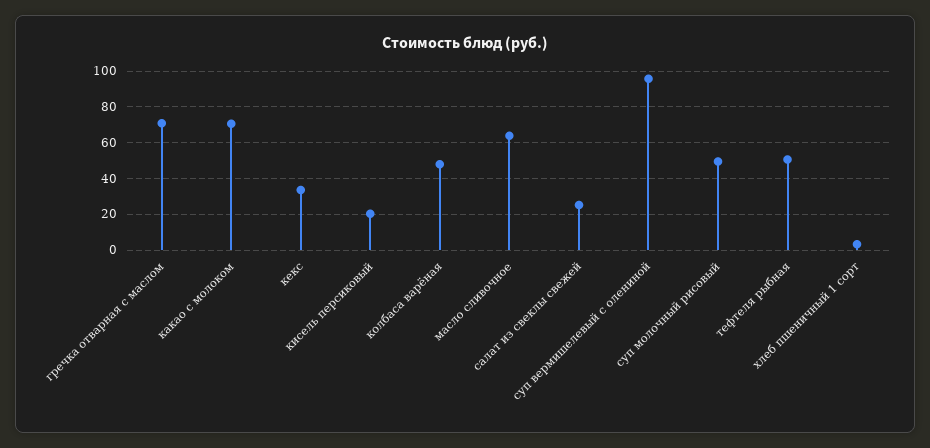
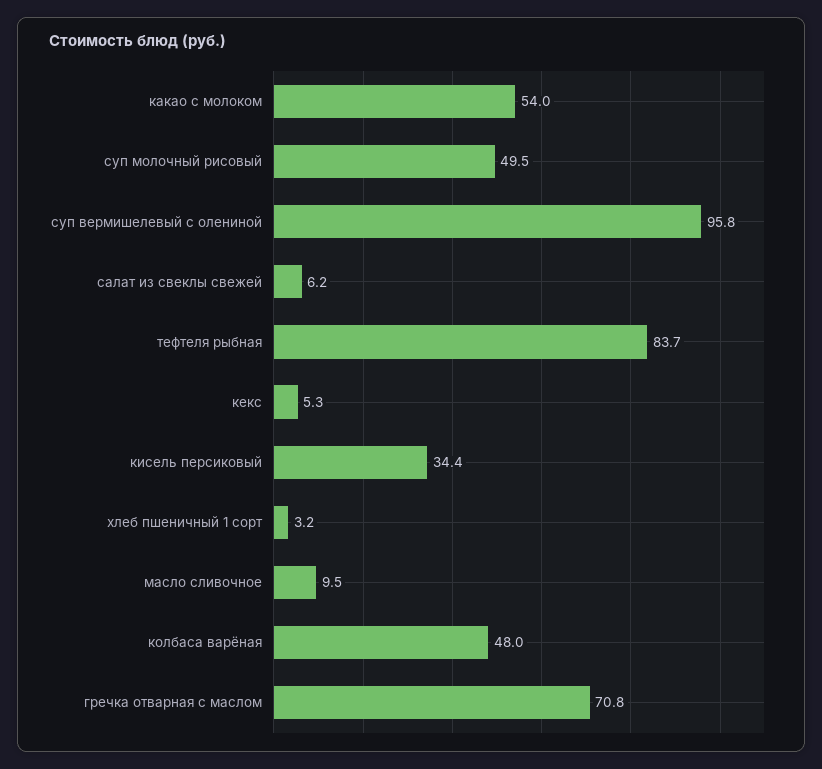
  {
    "гречка отварная с маслом": 70.8,
-   "какао с молоком": 70,
+   "какао с молоком": 54,
-   "кекс": 35,
+   "кекс": 5.3,
-   "кисель персиковый": 20,
+   "кисель персиковый": 34.4,
    "колбаса варёная": 48,
-   "масло сливочное": 65,
+   "масло сливочное": 9.5,
-   "салат из свеклы свежей": 25,
+   "салат из свеклы свежей": 6.2,
    "суп вермишелевый с олениной": 95.8,
    "суп молочный рисовый": 49.5,
-   "тефтеля рыбная": 50,
+   "тефтеля рыбная": 83.7,
    "хлеб пшеничный 1 сорт": 3.2
  }

